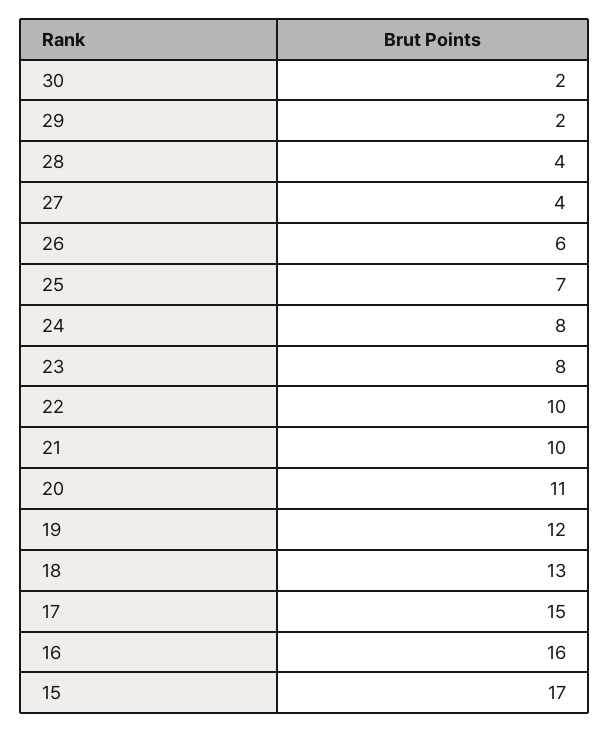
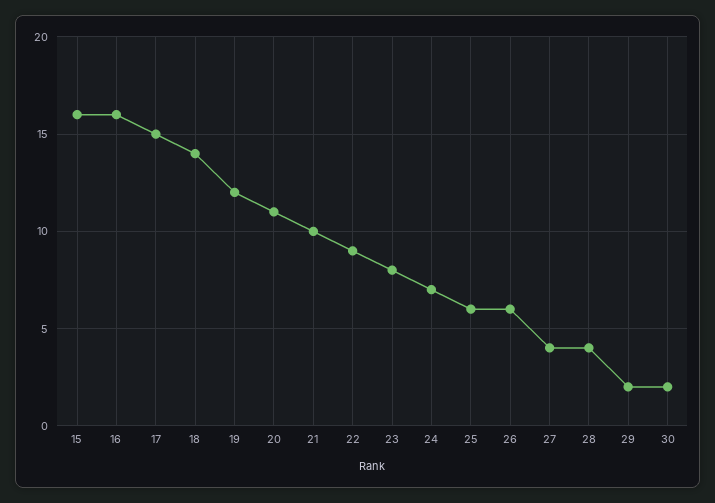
  {
    "30": 2,
    "29": 2,
    "28": 4,
    "27": 4,
    "26": 6,
-   "25": 7,
+   "25": 6,
-   "24": 8,
+   "24": 7,
    "23": 8,
-   "22": 10,
+   "22": 9,
    "21": 10,
    "20": 11,
    "19": 12,
-   "18": 13,
+   "18": 14,
    "17": 15,
    "16": 16,
-   "15": 17
+   "15": 16
  }

